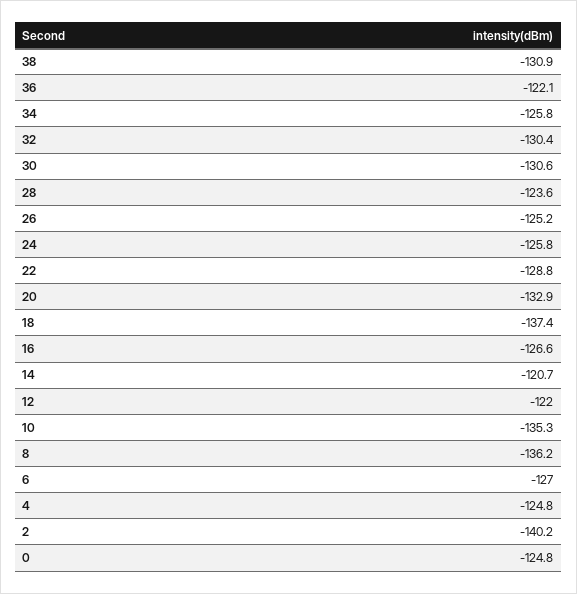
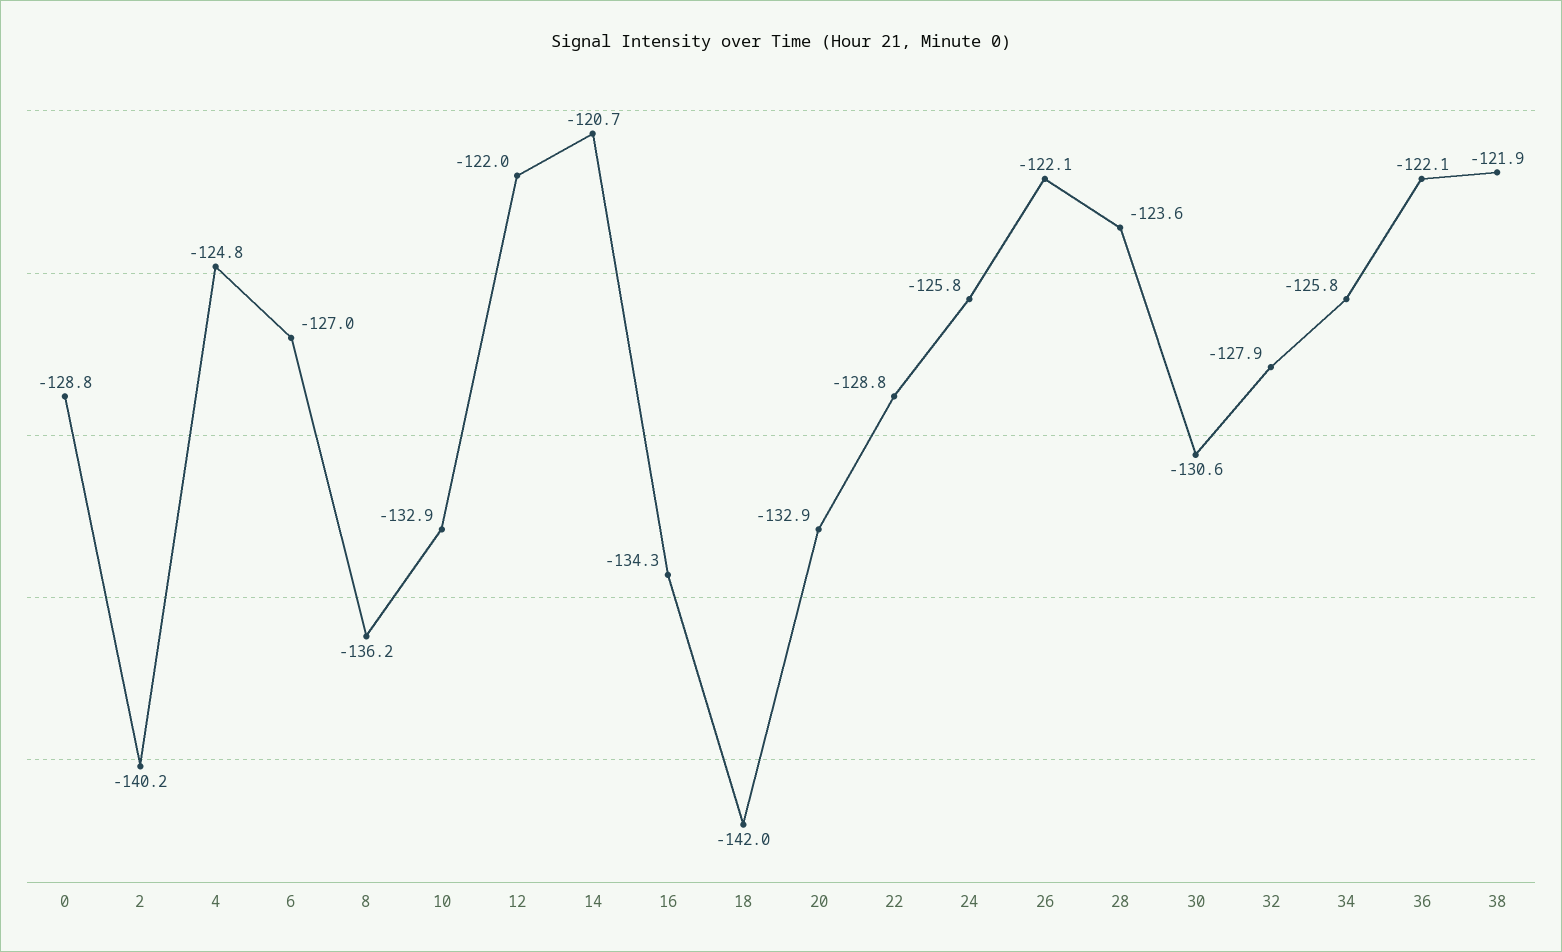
  {
-   "38": -130.9,
+   "38": -121.9,
    "36": -122.1,
    "34": -125.8,
-   "32": -130.4,
+   "32": -127.9,
    "30": -130.6,
    "28": -123.6,
-   "26": -125.2,
+   "26": -122.1,
    "24": -125.8,
    "22": -128.8,
    "20": -132.9,
-   "18": -137.4,
+   "18": -142,
-   "16": -126.6,
+   "16": -134.3,
    "14": -120.7,
    "12": -122,
-   "10": -135.3,
+   "10": -132.9,
    "8": -136.2,
    "6": -127,
    "4": -124.8,
    "2": -140.2,
-   "0": -124.8
+   "0": -128.8
  }

